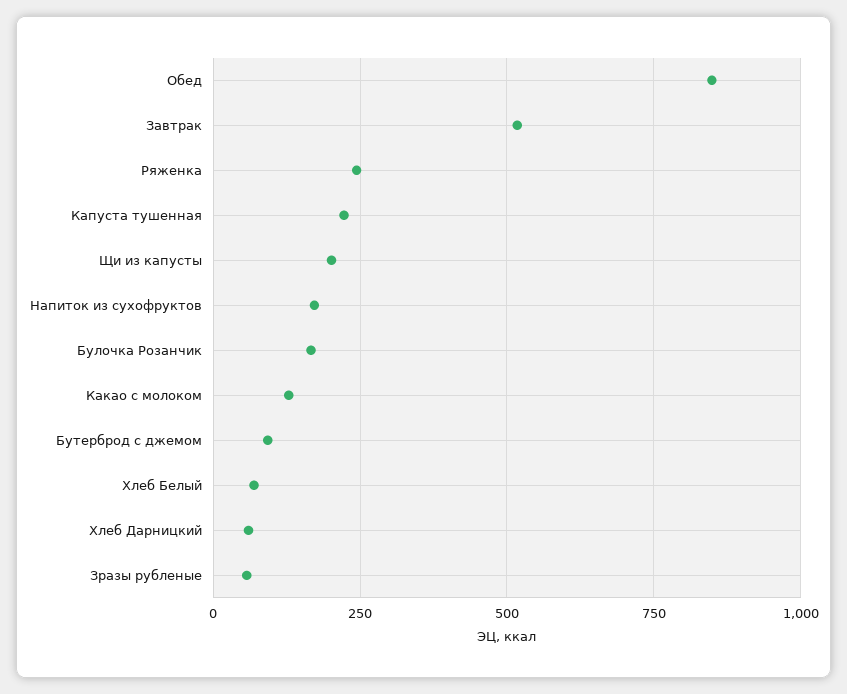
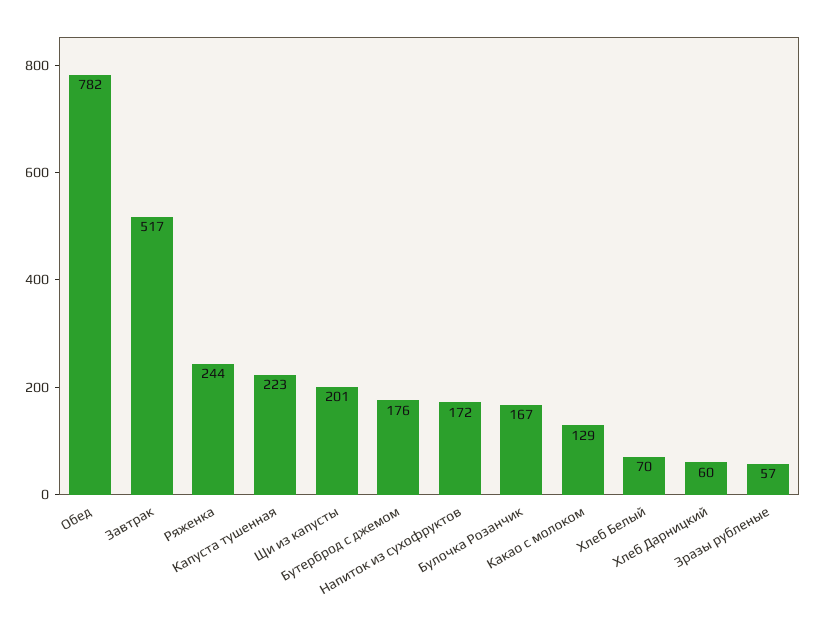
  {
-   "Обед": 850,
+   "Обед": 782,
    "Завтрак": 517,
    "Ряженка": 244,
    "Капуста тушенная": 223,
    "Щи из капусты": 201,
    "Напиток из сухофруктов": 172,
    "Булочка Розанчик": 167,
    "Какао с молоком": 129,
-   "Бутерброд с джемом": 100,
+   "Бутерброд с джемом": 176,
    "Хлеб Белый": 70,
    "Хлеб Дарницкий": 60,
    "Зразы рубленые": 57
  }

